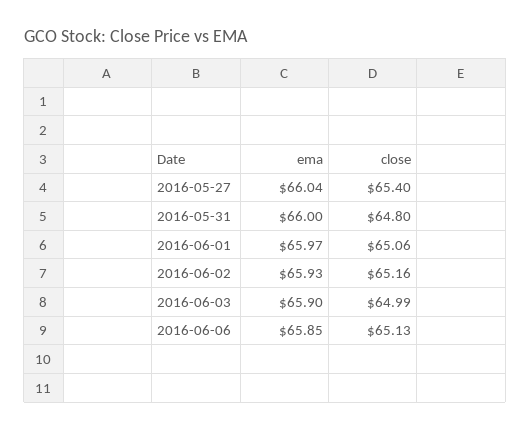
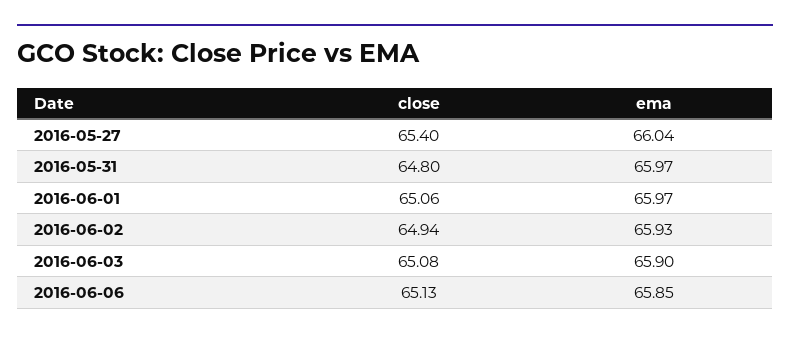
  {
    "ema": {
      "2016-05-27": 66.04,
-     "2016-05-31": 66,
+     "2016-05-31": 65.97,
      "2016-06-01": 65.97,
      "2016-06-02": 65.93,
      "2016-06-03": 65.9,
      "2016-06-06": 65.85
    },
    "close": {
      "2016-05-27": 65.4,
      "2016-05-31": 64.8,
      "2016-06-01": 65.06,
-     "2016-06-02": 65.16,
+     "2016-06-02": 64.94,
-     "2016-06-03": 64.99,
+     "2016-06-03": 65.08,
      "2016-06-06": 65.13
    }
  }

